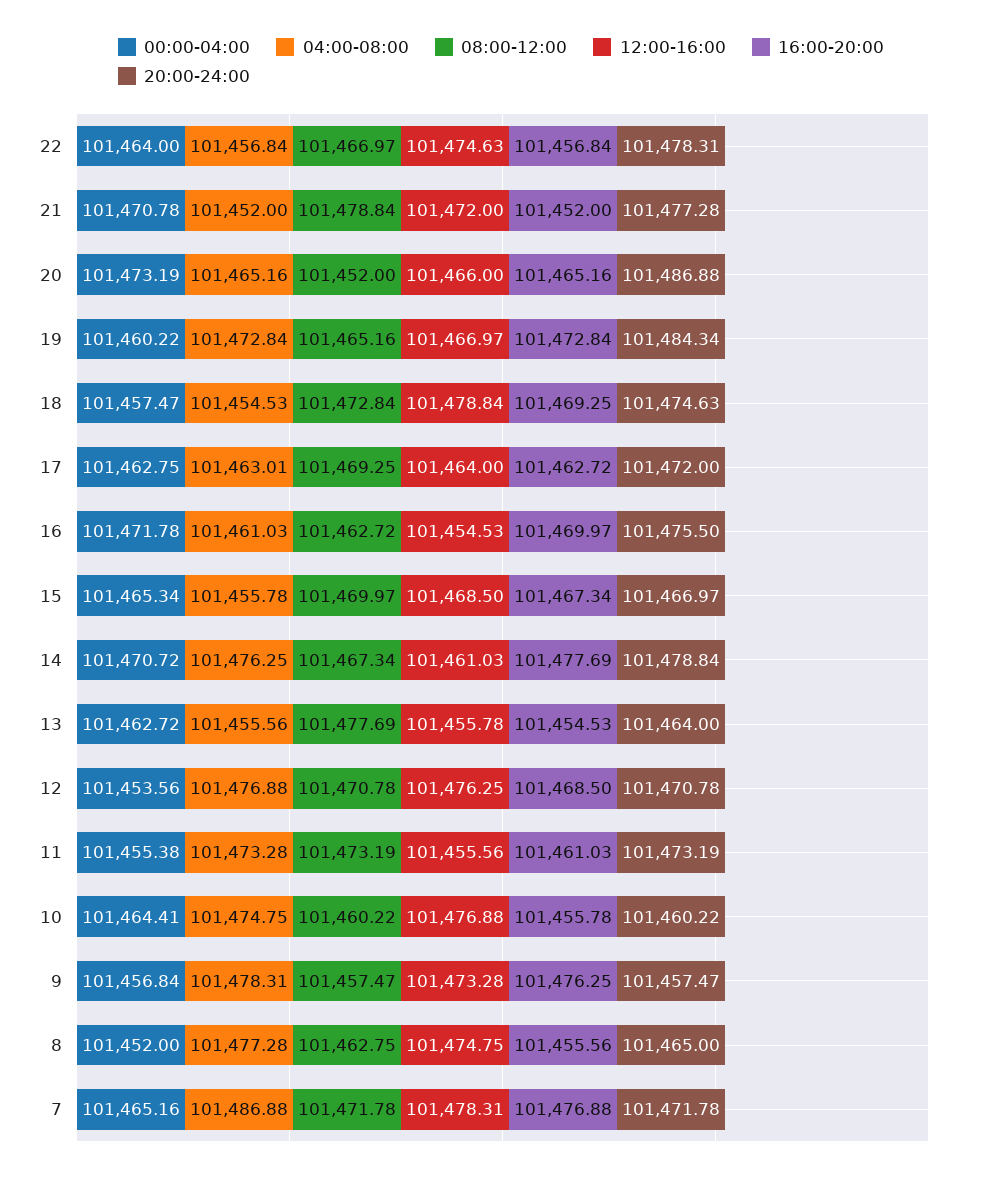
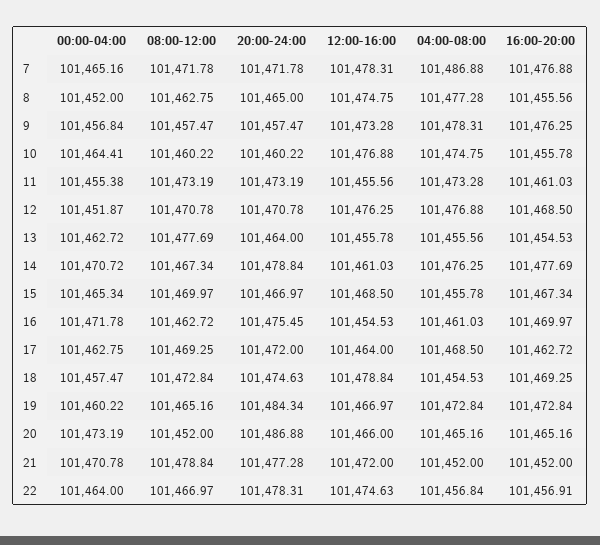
  {
    "00:00-04:00": {
      "22": 101464,
      "21": 101470.78,
      "20": 101473.19,
      "19": 101460.22,
      "18": 101457.47,
      "17": 101462.75,
      "16": 101471.78,
      "15": 101465.34,
      "14": 101470.72,
      "13": 101462.72,
-     "12": 101453.56,
+     "12": 101451.87,
      "11": 101455.38,
      "10": 101464.41,
      "9": 101456.84,
      "8": 101452,
      "7": 101465.16
    },
    "04:00-08:00": {
      "22": 101456.84,
      "21": 101452,
      "20": 101465.16,
      "19": 101472.84,
      "18": 101454.53,
-     "17": 101463.01,
+     "17": 101468.5,
      "16": 101461.03,
      "15": 101455.78,
      "14": 101476.25,
      "13": 101455.56,
      "12": 101476.88,
      "11": 101473.28,
      "10": 101474.75,
      "9": 101478.31,
      "8": 101477.28,
      "7": 101486.88
    },
    "08:00-12:00": {
      "22": 101466.97,
      "21": 101478.84,
      "20": 101452,
      "19": 101465.16,
      "18": 101472.84,
      "17": 101469.25,
      "16": 101462.72,
      "15": 101469.97,
      "14": 101467.34,
      "13": 101477.69,
      "12": 101470.78,
      "11": 101473.19,
      "10": 101460.22,
      "9": 101457.47,
      "8": 101462.75,
      "7": 101471.78
    },
    "12:00-16:00": {
      "22": 101474.63,
      "21": 101472,
      "20": 101466,
      "19": 101466.97,
      "18": 101478.84,
      "17": 101464,
      "16": 101454.53,
      "15": 101468.5,
      "14": 101461.03,
      "13": 101455.78,
      "12": 101476.25,
      "11": 101455.56,
      "10": 101476.88,
      "9": 101473.28,
      "8": 101474.75,
      "7": 101478.31
    },
    "16:00-20:00": {
-     "22": 101456.84,
+     "22": 101456.91,
      "21": 101452,
      "20": 101465.16,
      "19": 101472.84,
      "18": 101469.25,
      "17": 101462.72,
      "16": 101469.97,
      "15": 101467.34,
      "14": 101477.69,
      "13": 101454.53,
      "12": 101468.5,
      "11": 101461.03,
      "10": 101455.78,
      "9": 101476.25,
      "8": 101455.56,
      "7": 101476.88
    },
    "20:00-24:00": {
      "22": 101478.31,
      "21": 101477.28,
      "20": 101486.88,
      "19": 101484.34,
      "18": 101474.63,
      "17": 101472,
-     "16": 101475.5,
+     "16": 101475.45,
      "15": 101466.97,
      "14": 101478.84,
      "13": 101464,
      "12": 101470.78,
      "11": 101473.19,
      "10": 101460.22,
      "9": 101457.47,
      "8": 101465,
      "7": 101471.78
    }
  }

